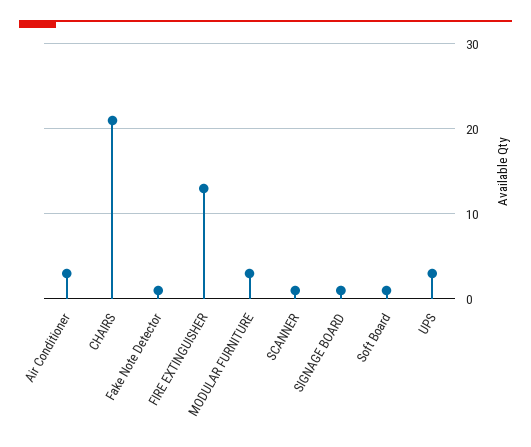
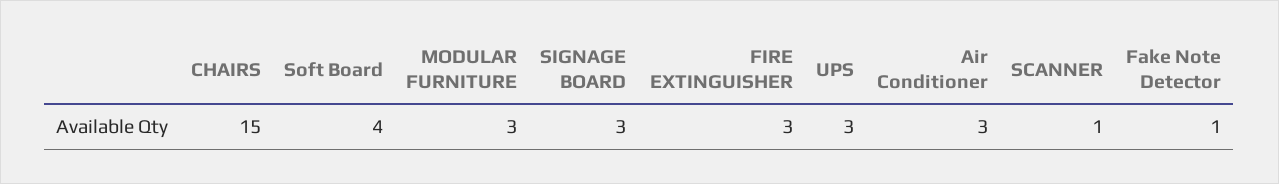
  {
    "Air Conditioner": 3,
-   "CHAIRS": 21,
+   "CHAIRS": 15,
    "Fake Note Detector": 1,
-   "FIRE EXTINGUISHER": 13,
+   "FIRE EXTINGUISHER": 3,
    "MODULAR FURNITURE": 3,
    "SCANNER": 1,
-   "SIGNAGE BOARD": 1,
+   "SIGNAGE BOARD": 3,
-   "Soft Board": 1,
+   "Soft Board": 4,
    "UPS": 3
  }

